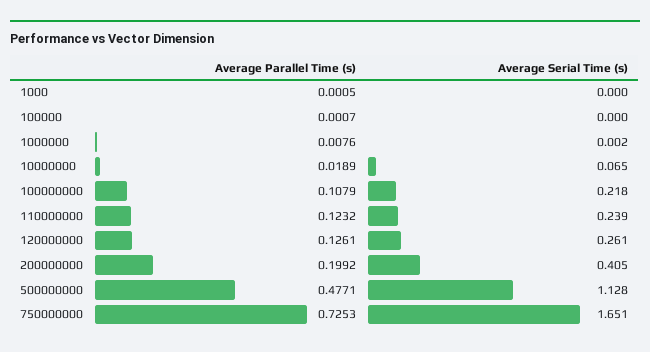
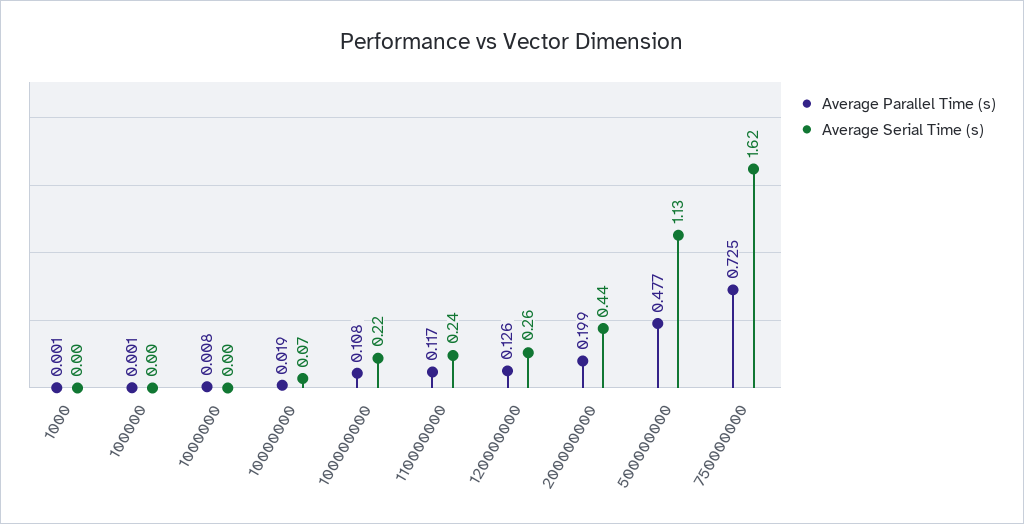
  {
    "Average Parallel Time (s)": {
      "1000": 0.0005,
      "100000": 0.0007,
      "1000000": 0.0076,
      "10000000": 0.0189,
      "100000000": 0.1079,
-     "110000000": 0.1232,
+     "110000000": 0.117,
      "120000000": 0.1261,
      "200000000": 0.1992,
      "500000000": 0.4771,
      "750000000": 0.7253
    },
    "Average Serial Time (s)": {
      "1000": 0,
      "100000": 0,
      "1000000": 0.002,
      "10000000": 0.065,
      "100000000": 0.218,
      "110000000": 0.239,
      "120000000": 0.261,
-     "200000000": 0.405,
+     "200000000": 0.44,
      "500000000": 1.128,
-     "750000000": 1.651
+     "750000000": 1.62
    }
  }

